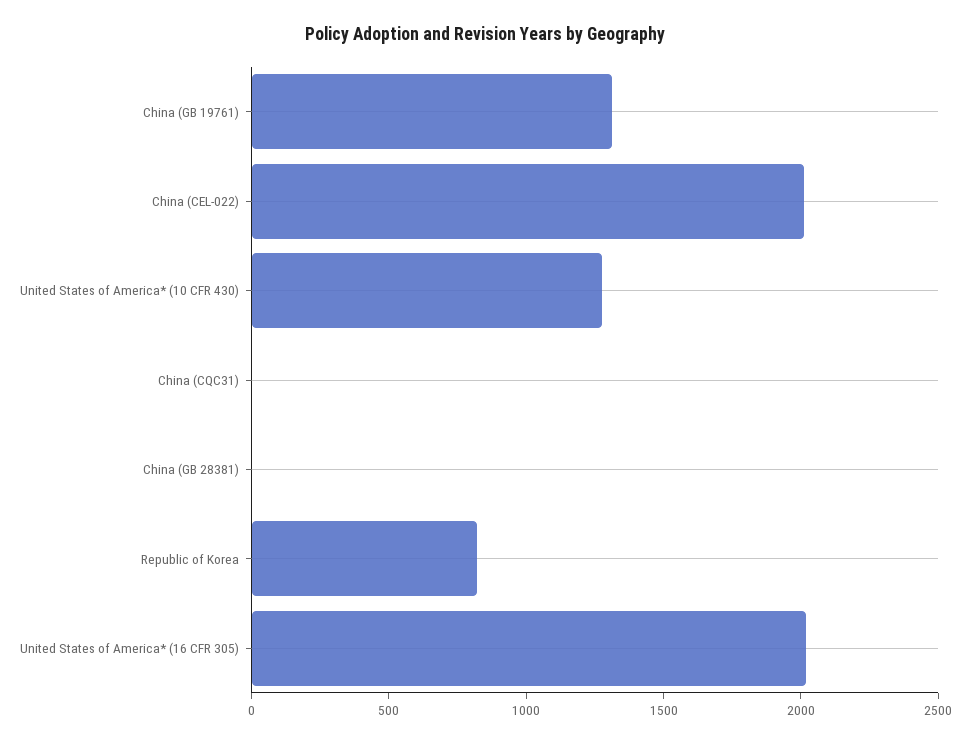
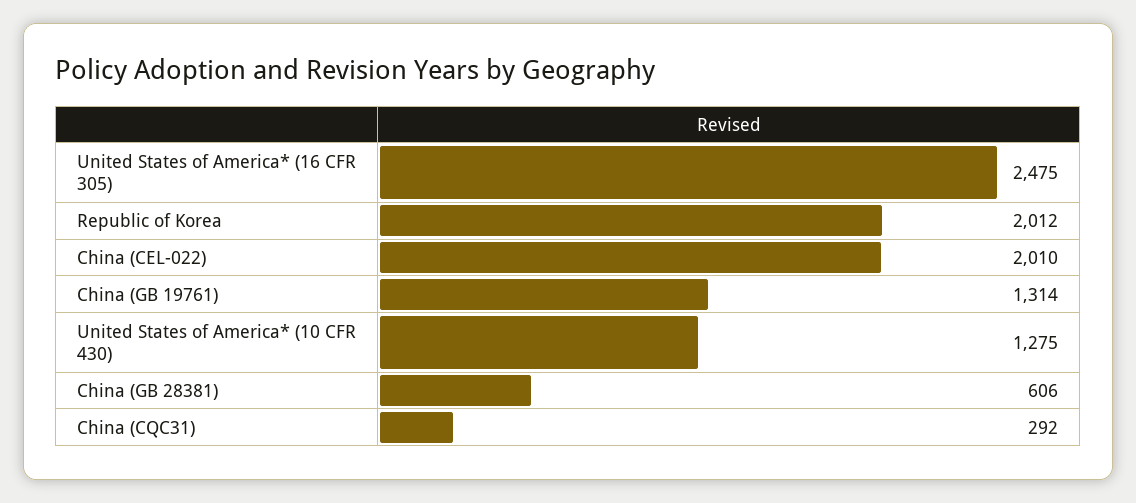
  {
    "China (GB 19761)": 1314,
    "China (CEL-022)": 2010,
    "United States of America* (10 CFR 430)": 1275,
-   "China (CQC31)": 0,
+   "China (CQC31)": 292,
-   "China (GB 28381)": 0,
+   "China (GB 28381)": 606,
-   "Republic of Korea": 800,
+   "Republic of Korea": 2012,
-   "United States of America* (16 CFR 305)": 2000
+   "United States of America* (16 CFR 305)": 2475
  }

